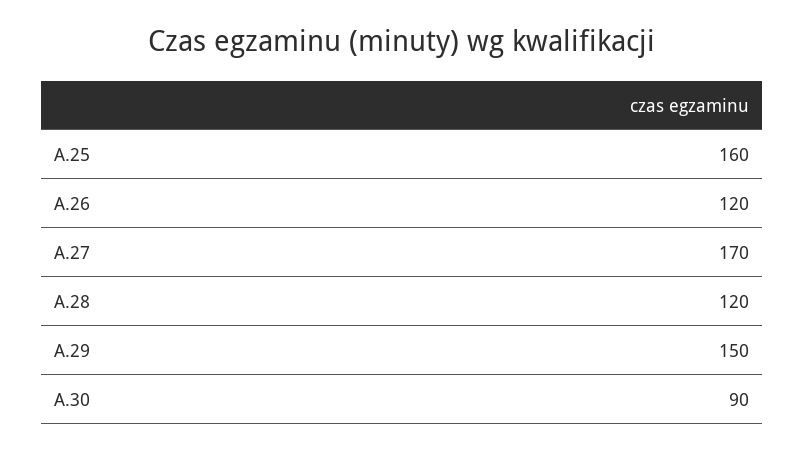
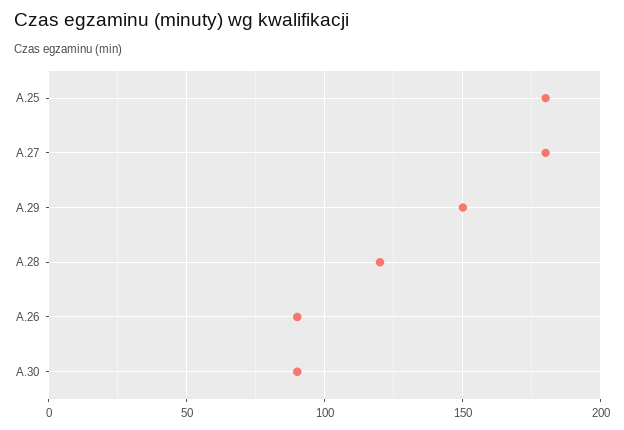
  {
-   "A.25": 160,
+   "A.25": 180,
-   "A.26": 120,
+   "A.26": 90,
-   "A.27": 170,
+   "A.27": 180,
    "A.28": 120,
    "A.29": 150,
    "A.30": 90
  }

